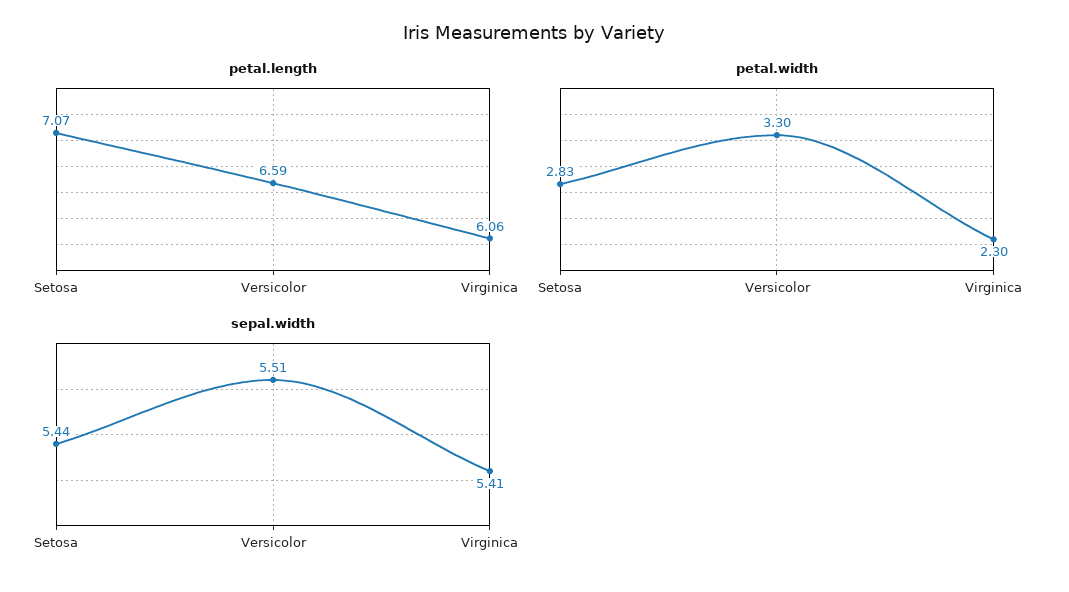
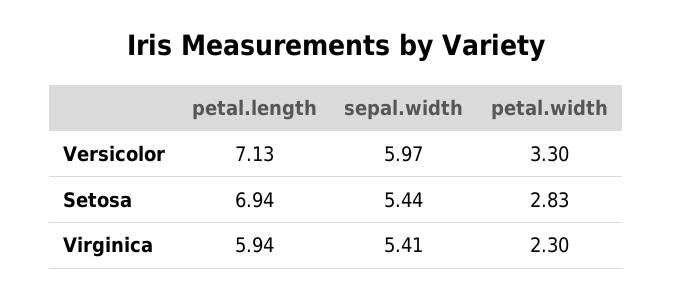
  {
    "petal.length": {
-     "Setosa": 7.07,
+     "Setosa": 6.94,
-     "Versicolor": 6.59,
+     "Versicolor": 7.13,
-     "Virginica": 6.06
+     "Virginica": 5.94
    },
    "petal.width": {
      "Setosa": 2.83,
      "Versicolor": 3.3,
      "Virginica": 2.3
    },
    "sepal.width": {
      "Setosa": 5.44,
-     "Versicolor": 5.51,
+     "Versicolor": 5.97,
      "Virginica": 5.41
    }
  }

